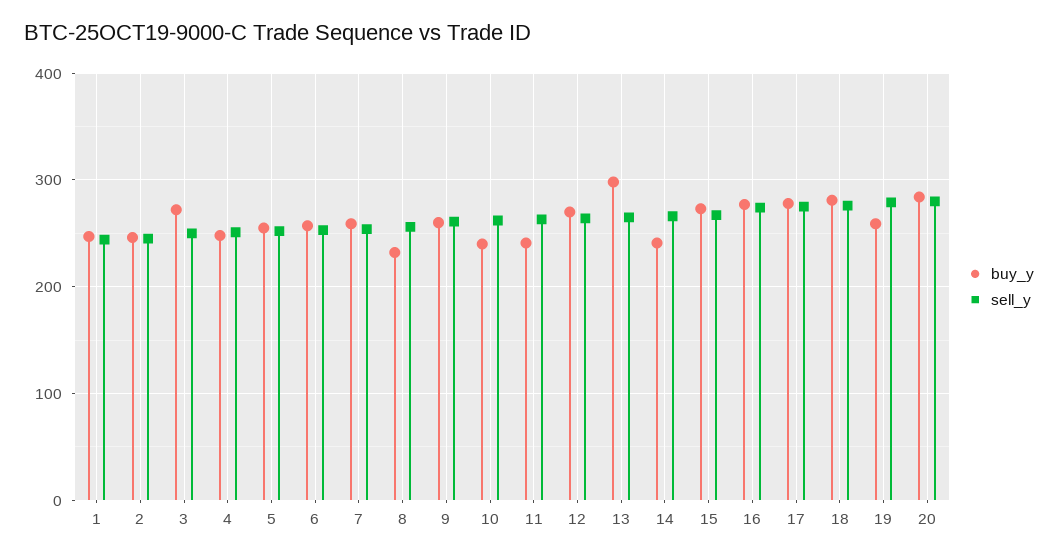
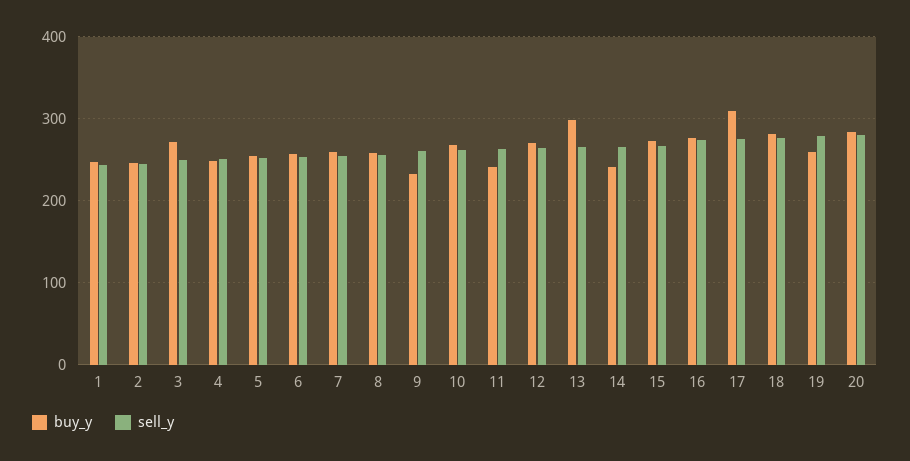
  {
    "buy_y": {
      "1": 250,
      "2": 250,
      "3": 270,
      "4": 250,
      "5": 260,
      "6": 260,
      "7": 260,
-     "8": 230,
+     "8": 260,
-     "9": 260,
+     "9": 230,
-     "10": 240,
+     "10": 270,
      "11": 240,
      "12": 270,
      "13": 300,
      "14": 240,
      "15": 270,
      "16": 280,
-     "17": 280,
+     "17": 310,
      "18": 280,
      "19": 260,
      "20": 280
    },
    "sell_y": {
      "1": 240,
      "2": 250,
      "3": 250,
      "4": 250,
      "5": 250,
      "6": 250,
      "7": 250,
      "8": 260,
      "9": 260,
      "10": 260,
      "11": 260,
      "12": 260,
      "13": 270,
      "14": 270,
      "15": 270,
      "16": 270,
      "17": 280,
      "18": 280,
      "19": 280,
      "20": 280
    }
  }

